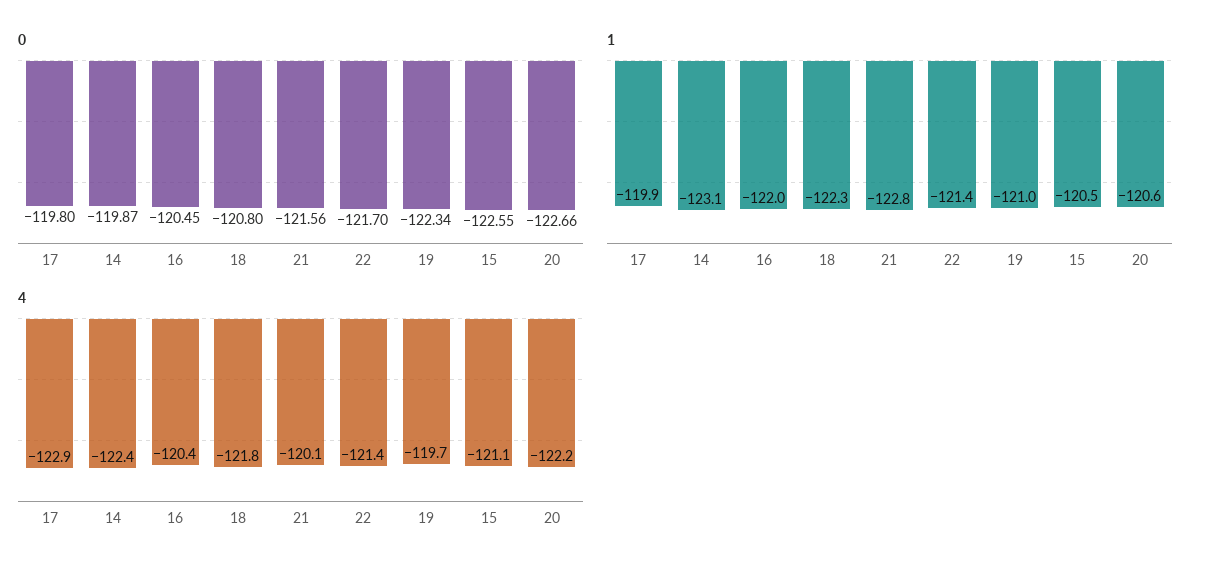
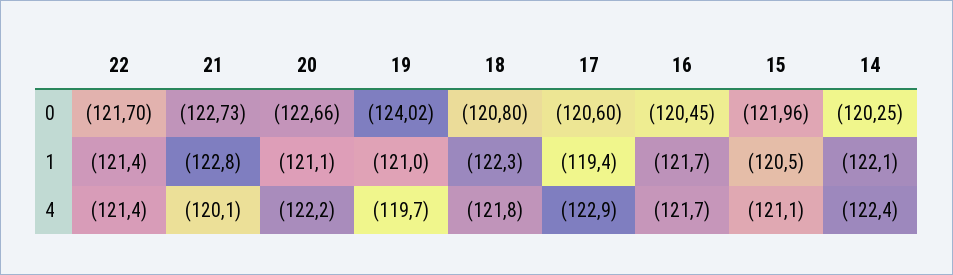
  {
    "0": {
-     "17": -119.8,
+     "17": -120.6,
-     "14": -119.87,
+     "14": -120.25,
      "16": -120.45,
      "18": -120.8,
-     "21": -121.56,
+     "21": -122.73,
      "22": -121.7,
-     "19": -122.34,
+     "19": -124.02,
-     "15": -122.55,
+     "15": -121.96,
      "20": -122.66
    },
    "1": {
-     "17": -119.9,
+     "17": -119.4,
-     "14": -123.1,
+     "14": -122.1,
-     "16": -122,
+     "16": -121.7,
      "18": -122.3,
      "21": -122.8,
      "22": -121.4,
      "19": -121,
      "15": -120.5,
-     "20": -120.6
+     "20": -121.1
    },
    "4": {
      "17": -122.9,
      "14": -122.4,
-     "16": -120.4,
+     "16": -121.7,
      "18": -121.8,
      "21": -120.1,
      "22": -121.4,
      "19": -119.7,
      "15": -121.1,
      "20": -122.2
    }
  }

